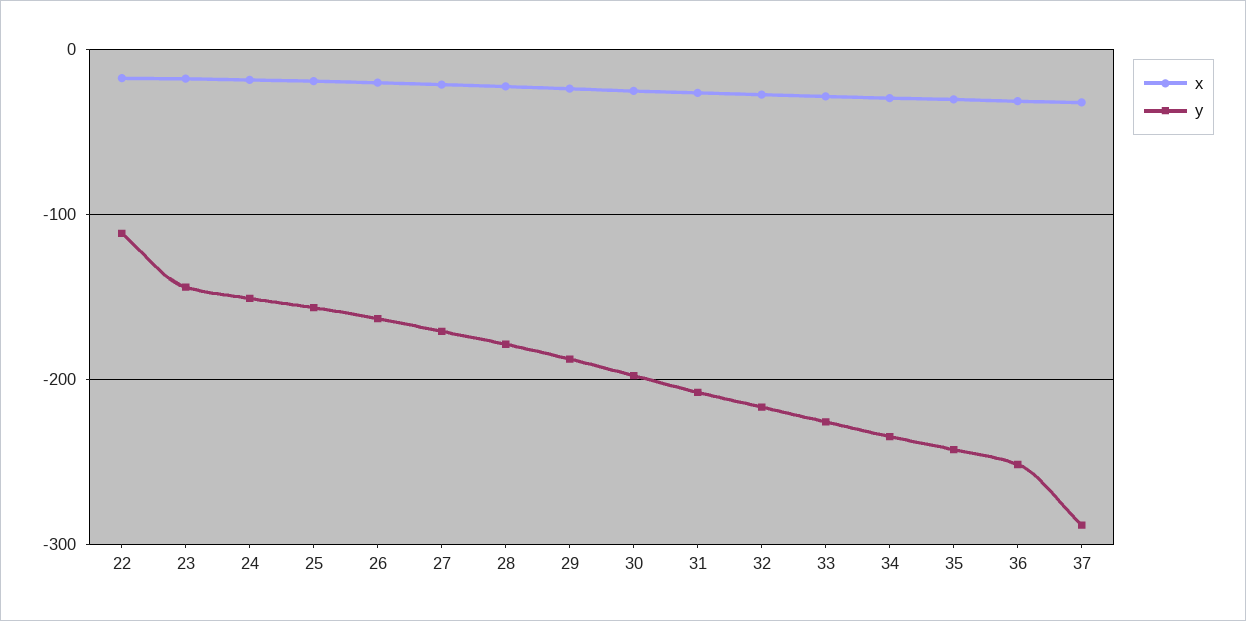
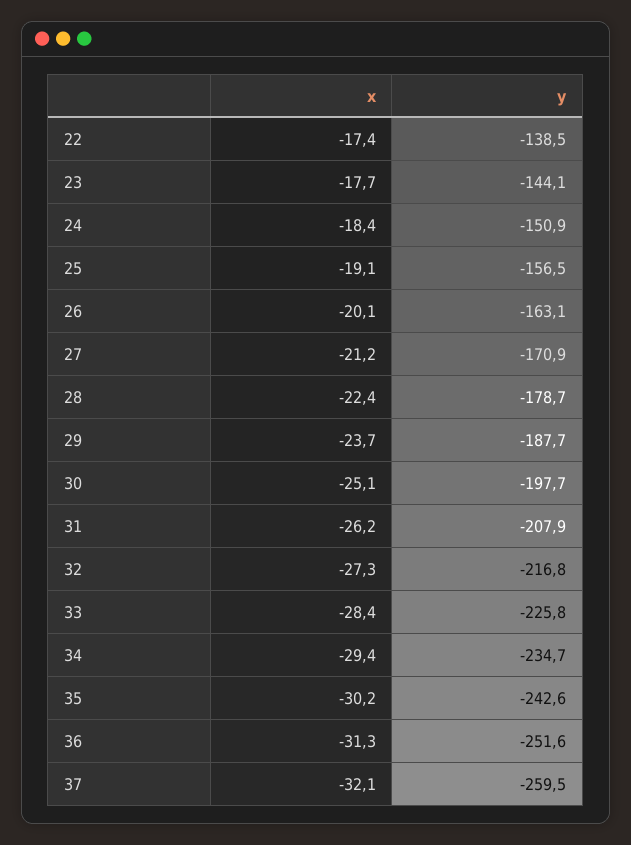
  {
    "x": {
      "22": -17.4,
      "23": -17.7,
      "24": -18.4,
      "25": -19.1,
      "26": -20.1,
      "27": -21.2,
      "28": -22.4,
      "29": -23.7,
      "30": -25.1,
      "31": -26.2,
      "32": -27.3,
      "33": -28.4,
      "34": -29.4,
      "35": -30.2,
      "36": -31.3,
      "37": -32.1
    },
    "y": {
-     "22": -110,
+     "22": -138.5,
      "23": -144.1,
      "24": -150.9,
      "25": -156.5,
      "26": -163.1,
      "27": -170.9,
      "28": -178.7,
      "29": -187.7,
      "30": -197.7,
      "31": -207.9,
      "32": -216.8,
      "33": -225.8,
      "34": -234.7,
      "35": -242.6,
      "36": -251.6,
-     "37": -290
+     "37": -259.5
    }
  }

